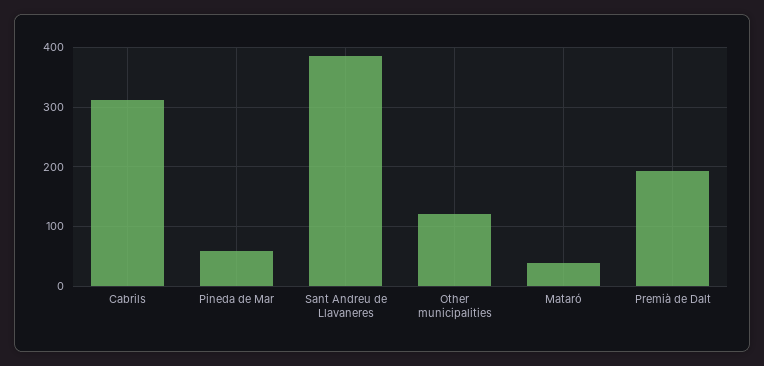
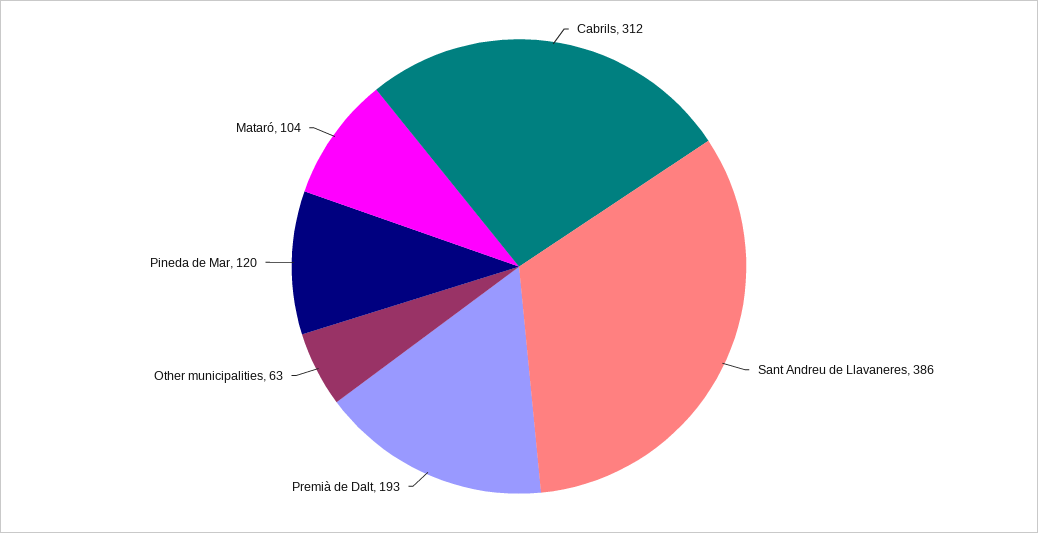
  {
    "Cabrils": 312,
-   "Pineda de Mar": 60,
+   "Pineda de Mar": 120,
    "Sant Andreu de Llavaneres": 386,
-   "Other municipalities": 120,
+   "Other municipalities": 63,
-   "Mataró": 40,
+   "Mataró": 104,
    "Premià de Dalt": 193
  }

